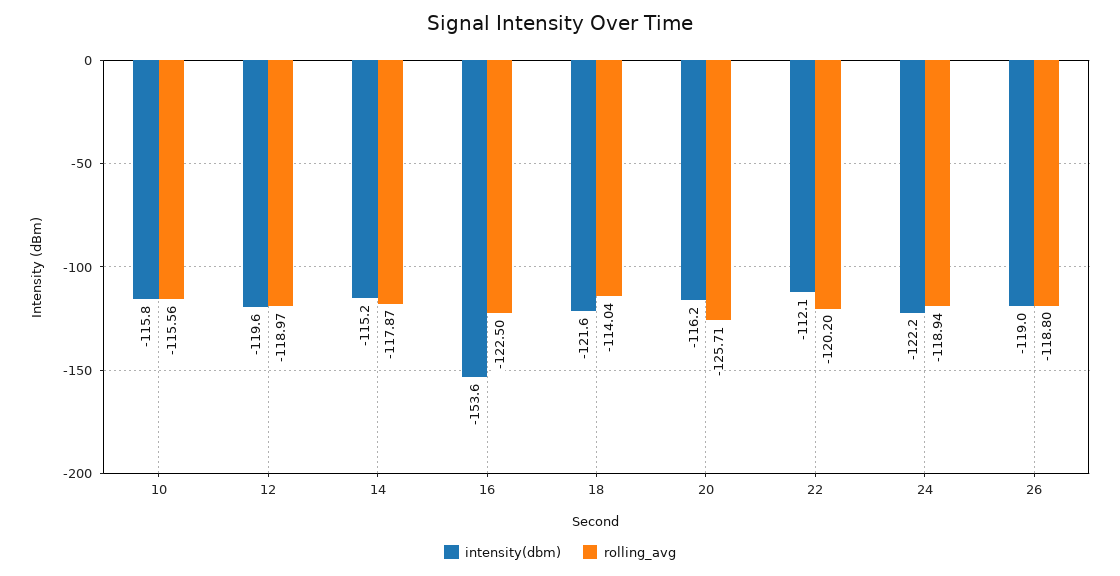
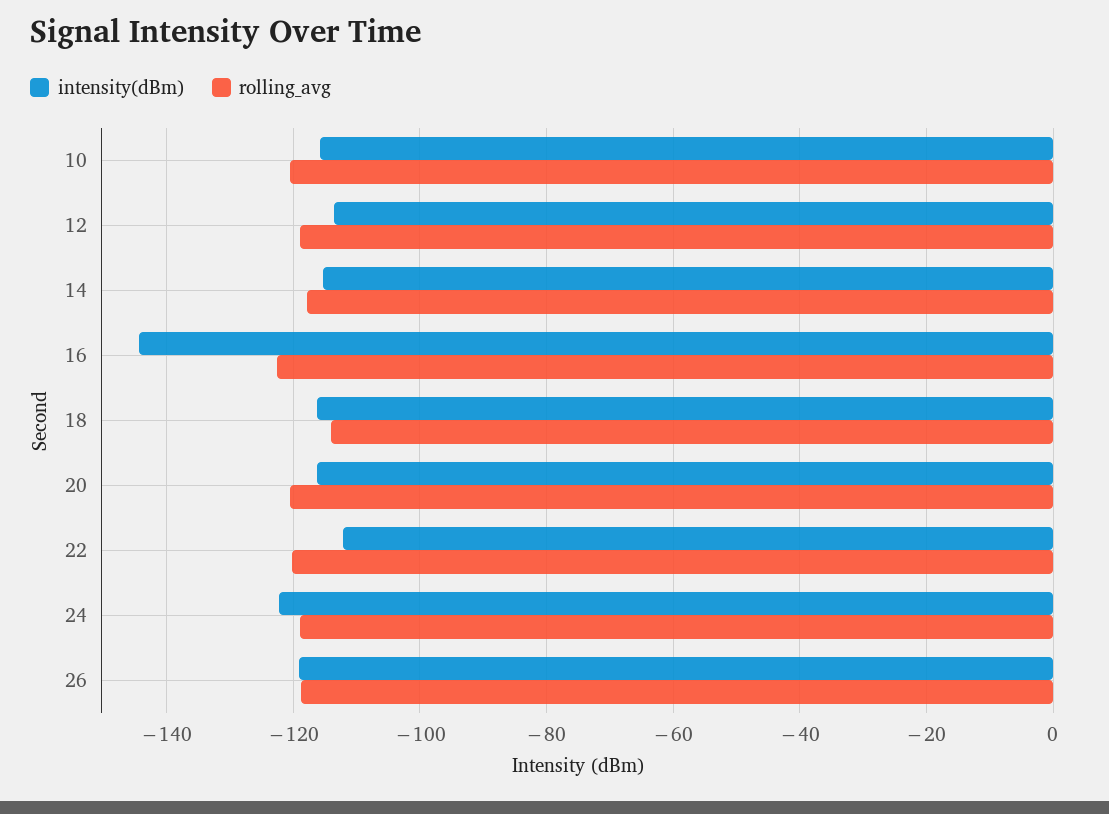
  {
    "intensity(dbm)": {
      "10": -115.8,
-     "12": -119.6,
+     "12": -114,
      "14": -115.2,
-     "16": -153.6,
+     "16": -144,
-     "18": -121.6,
+     "18": -116,
      "20": -116.2,
      "22": -112.1,
      "24": -122.2,
      "26": -119
    },
    "rolling_avg": {
-     "10": -115.56,
+     "10": -120,
      "12": -118.97,
      "14": -117.87,
      "16": -122.5,
      "18": -114.04,
-     "20": -125.71,
+     "20": -120,
      "22": -120.2,
      "24": -118.94,
      "26": -118.8
    }
  }

